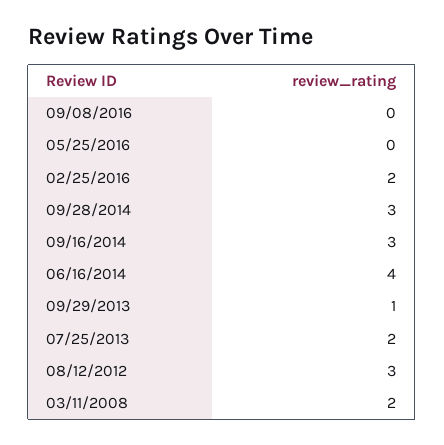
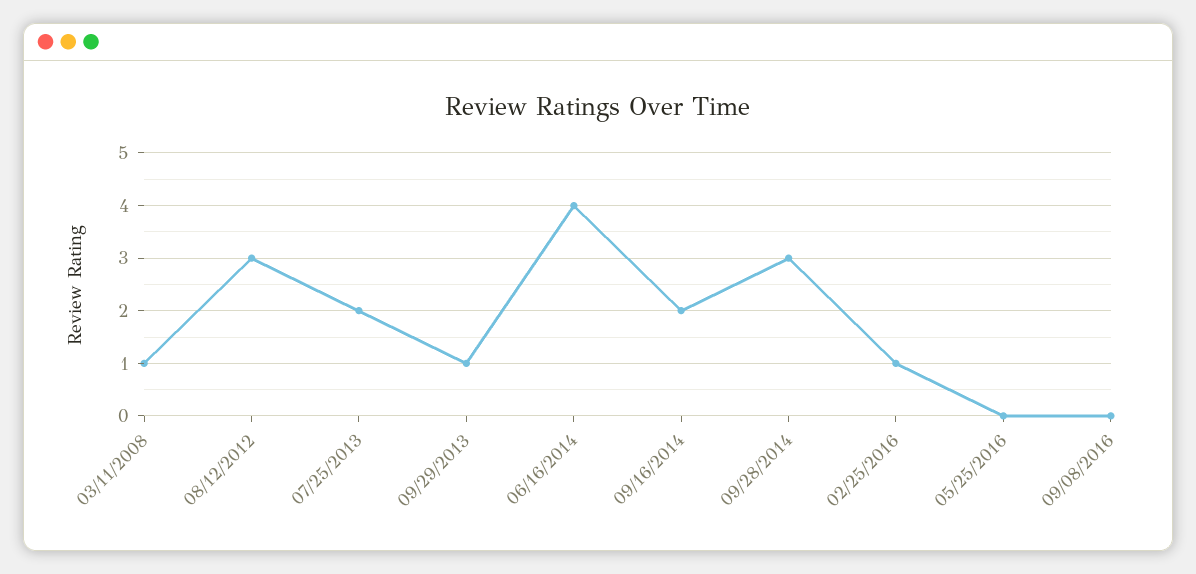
  {
    "09/08/2016": 0,
    "05/25/2016": 0,
-   "02/25/2016": 2,
+   "02/25/2016": 1,
    "09/28/2014": 3,
-   "09/16/2014": 3,
+   "09/16/2014": 2,
    "06/16/2014": 4,
    "09/29/2013": 1,
    "07/25/2013": 2,
    "08/12/2012": 3,
-   "03/11/2008": 2
+   "03/11/2008": 1
  }

